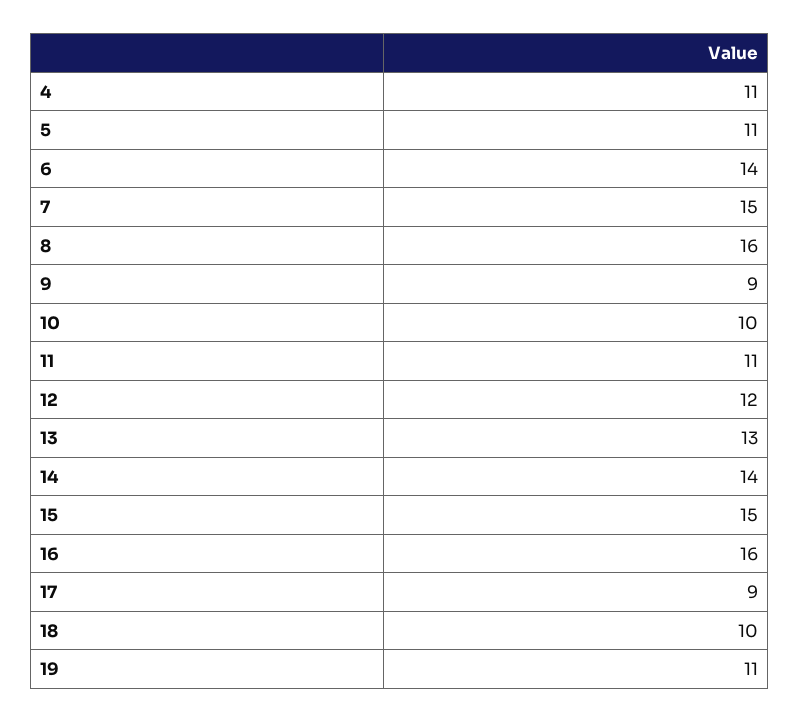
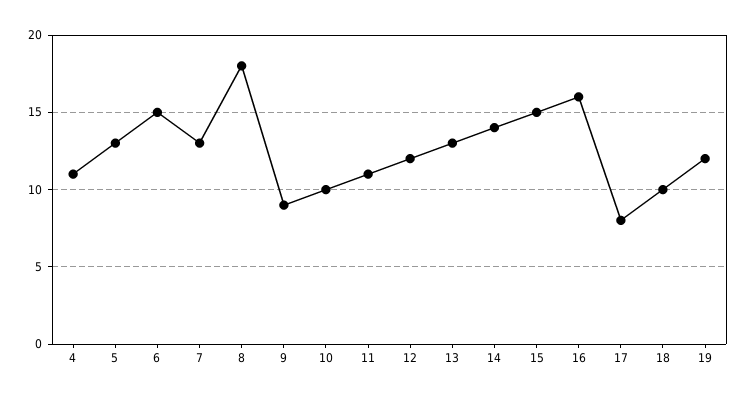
  {
    "4": 11,
-   "5": 11,
+   "5": 13,
-   "6": 14,
+   "6": 15,
-   "7": 15,
+   "7": 13,
-   "8": 16,
+   "8": 18,
    "9": 9,
    "10": 10,
    "11": 11,
    "12": 12,
    "13": 13,
    "14": 14,
    "15": 15,
    "16": 16,
-   "17": 9,
+   "17": 8,
    "18": 10,
-   "19": 11
+   "19": 12
  }

